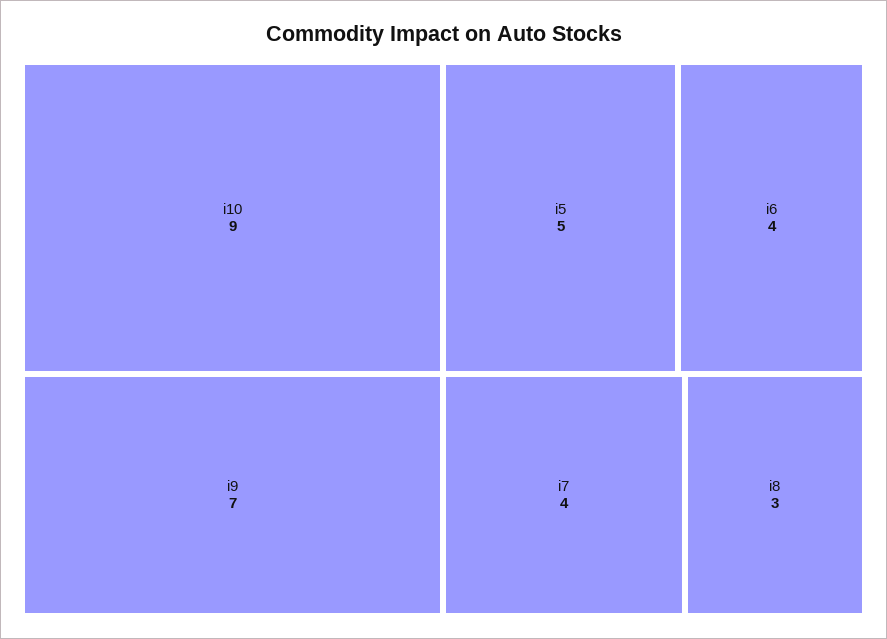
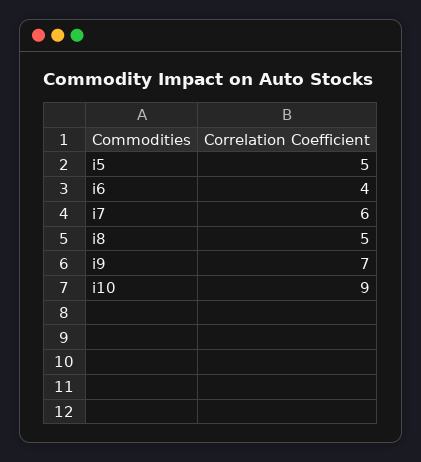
  {
    "i10": 9,
    "i9": 7,
    "i5": 5,
    "i6": 4,
-   "i7": 4,
+   "i7": 6,
-   "i8": 3
+   "i8": 5
  }

